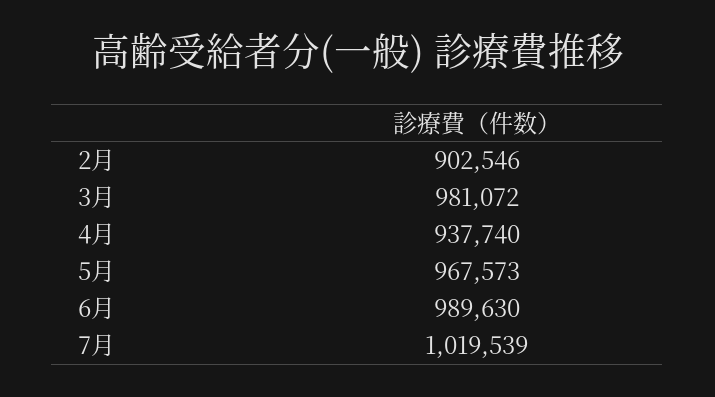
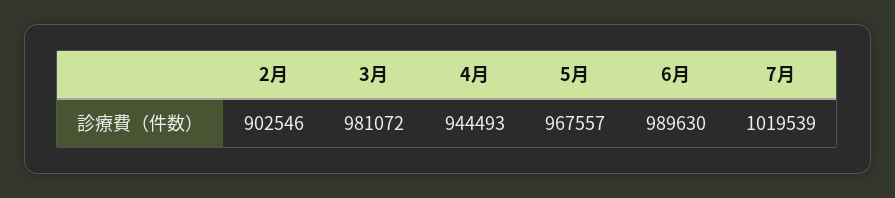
  {
    "2月": 902546,
    "3月": 981072,
-   "4月": 937740,
+   "4月": 944493,
-   "5月": 967573,
+   "5月": 967557,
    "6月": 989630,
    "7月": 1019539
  }

